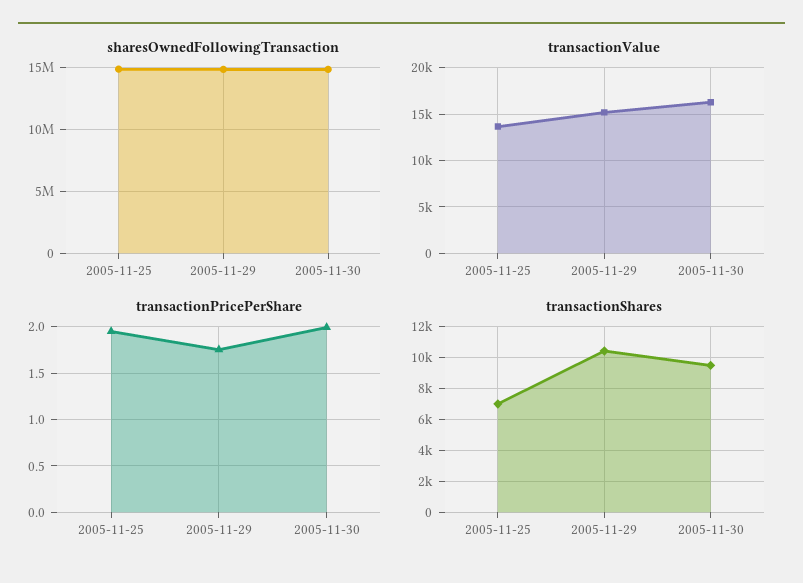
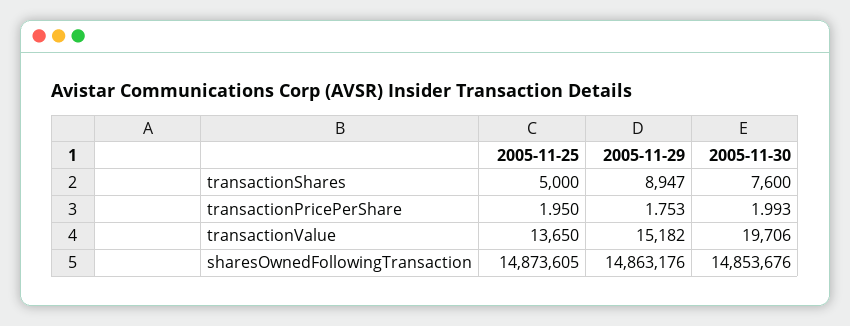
  {
    "sharesOwnedFollowingTransaction": {
      "2005-11-25": 14873605,
      "2005-11-29": 14863176,
      "2005-11-30": 14853676
    },
    "transactionValue": {
      "2005-11-25": 13650,
      "2005-11-29": 15182,
-     "2005-11-30": 16000
+     "2005-11-30": 19706
    },
    "transactionPricePerShare": {
      "2005-11-25": 1.95,
      "2005-11-29": 1.753,
      "2005-11-30": 1.993
    },
    "transactionShares": {
-     "2005-11-25": 7000,
+     "2005-11-25": 5000,
-     "2005-11-29": 10500,
+     "2005-11-29": 8947,
-     "2005-11-30": 9500
+     "2005-11-30": 7600
    }
  }

